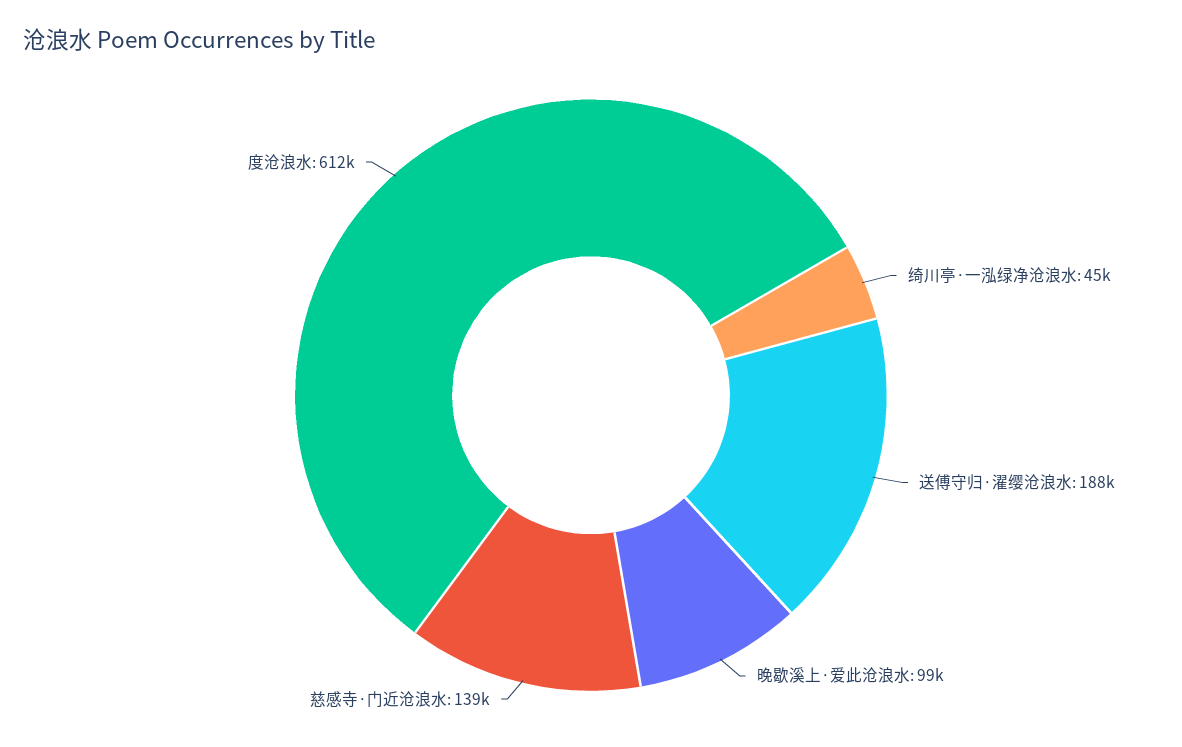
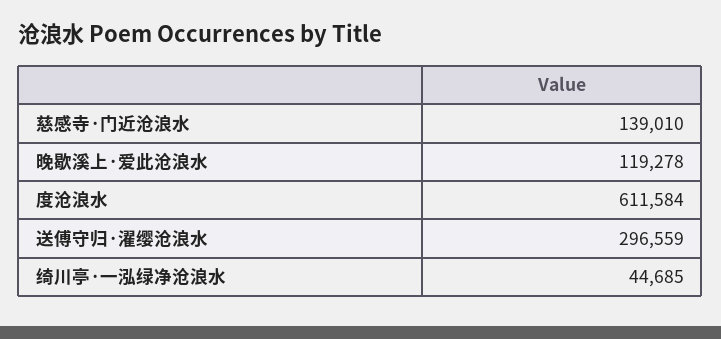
  {
    "绮川亭·一泓绿净沧浪水": 44685,
-   "送傅守归·濯缨沧浪水": 188000,
+   "送傅守归·濯缨沧浪水": 296559,
-   "晚歇溪上·爱此沧浪水": 99000,
+   "晚歇溪上·爱此沧浪水": 119278,
    "慈感寺·门近沧浪水": 139010,
    "度沧浪水": 611584
  }

